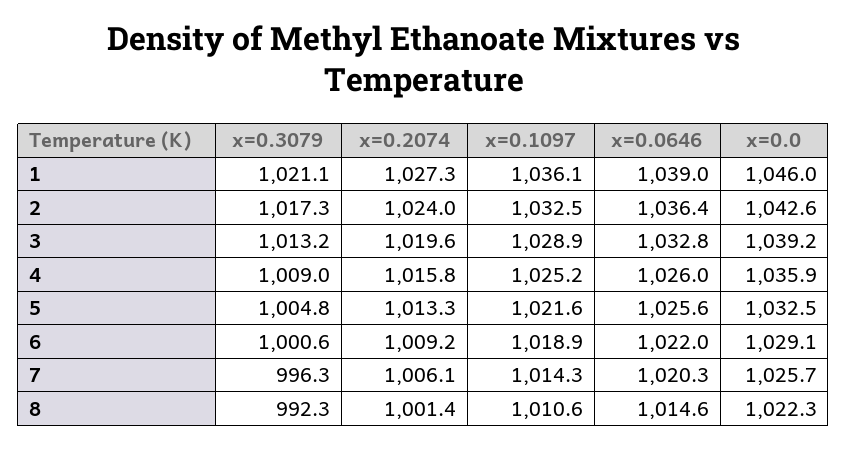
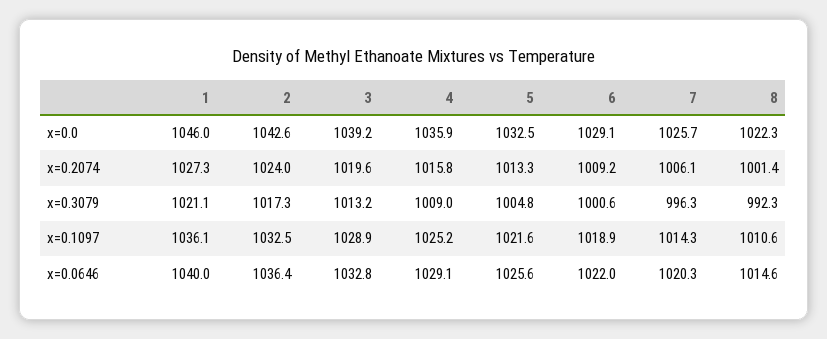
  {
    "x=0.3079": {
      "1": 1021.1,
      "2": 1017.3,
      "3": 1013.2,
      "4": 1009,
      "5": 1004.8,
      "6": 1000.6,
      "7": 996.3,
      "8": 992.3
    },
    "x=0.2074": {
      "1": 1027.3,
      "2": 1024,
      "3": 1019.6,
      "4": 1015.8,
      "5": 1013.3,
      "6": 1009.2,
      "7": 1006.1,
      "8": 1001.4
    },
    "x=0.1097": {
      "1": 1036.1,
      "2": 1032.5,
      "3": 1028.9,
      "4": 1025.2,
      "5": 1021.6,
      "6": 1018.9,
      "7": 1014.3,
      "8": 1010.6
    },
    "x=0.0646": {
-     "1": 1039,
+     "1": 1040,
      "2": 1036.4,
      "3": 1032.8,
-     "4": 1026,
+     "4": 1029.1,
      "5": 1025.6,
      "6": 1022,
      "7": 1020.3,
      "8": 1014.6
    },
    "x=0.0": {
      "1": 1046,
      "2": 1042.6,
      "3": 1039.2,
      "4": 1035.9,
      "5": 1032.5,
      "6": 1029.1,
      "7": 1025.7,
      "8": 1022.3
    }
  }

